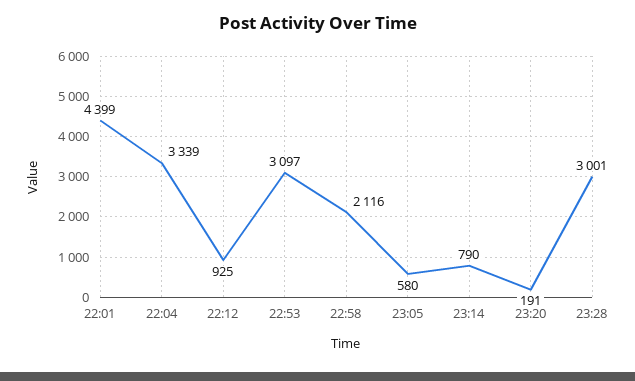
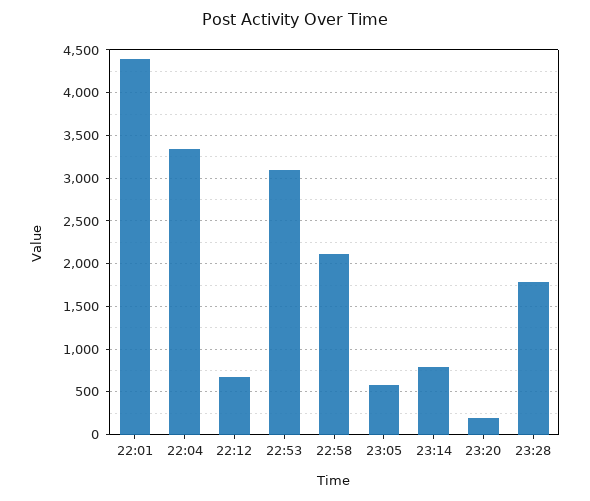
  {
    "22:01": 4399,
    "22:04": 3339,
-   "22:12": 925,
+   "22:12": 700,
    "22:53": 3097,
    "22:58": 2116,
    "23:05": 580,
    "23:14": 790,
    "23:20": 191,
-   "23:28": 3001
+   "23:28": 1800
  }

